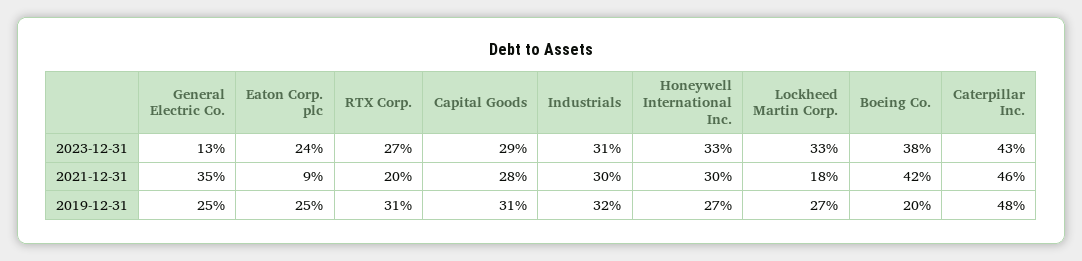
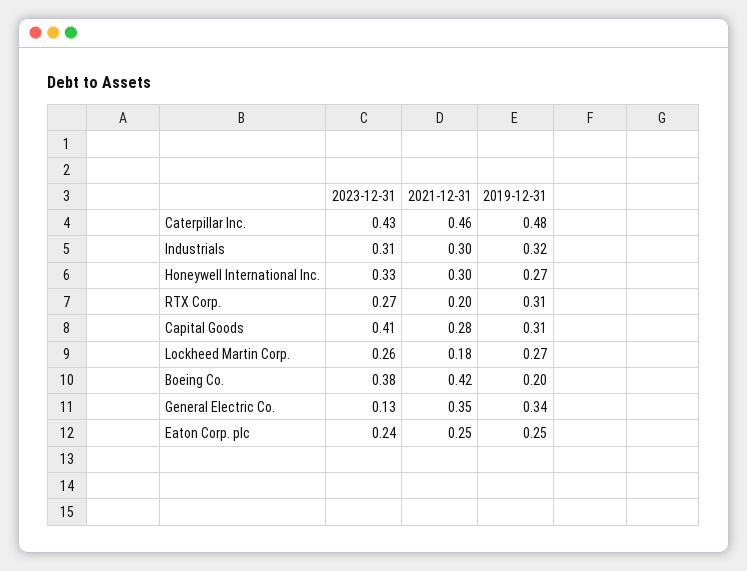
  {
    "General Electric Co.": {
      "2023-12-31": 0.13,
      "2021-12-31": 0.35,
-     "2019-12-31": 0.25
+     "2019-12-31": 0.34
    },
    "Eaton Corp. plc": {
      "2023-12-31": 0.24,
-     "2021-12-31": 0.09,
+     "2021-12-31": 0.25,
      "2019-12-31": 0.25
    },
    "RTX Corp.": {
      "2023-12-31": 0.27,
      "2021-12-31": 0.2,
      "2019-12-31": 0.31
    },
    "Capital Goods": {
-     "2023-12-31": 0.29,
+     "2023-12-31": 0.41,
      "2021-12-31": 0.28,
      "2019-12-31": 0.31
    },
    "Industrials": {
      "2023-12-31": 0.31,
      "2021-12-31": 0.3,
      "2019-12-31": 0.32
    },
    "Honeywell International Inc.": {
      "2023-12-31": 0.33,
      "2021-12-31": 0.3,
      "2019-12-31": 0.27
    },
    "Lockheed Martin Corp.": {
-     "2023-12-31": 0.33,
+     "2023-12-31": 0.26,
      "2021-12-31": 0.18,
      "2019-12-31": 0.27
    },
    "Boeing Co.": {
      "2023-12-31": 0.38,
      "2021-12-31": 0.42,
      "2019-12-31": 0.2
    },
    "Caterpillar Inc.": {
      "2023-12-31": 0.43,
      "2021-12-31": 0.46,
      "2019-12-31": 0.48
    }
  }

